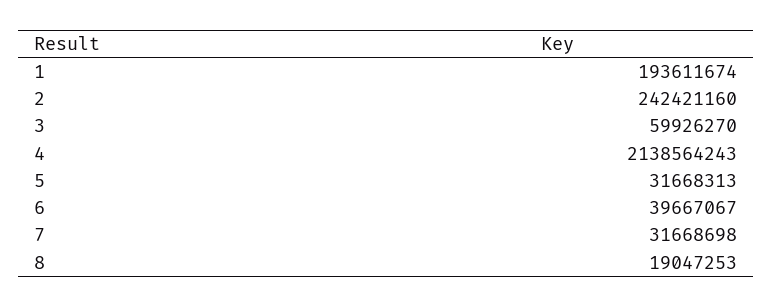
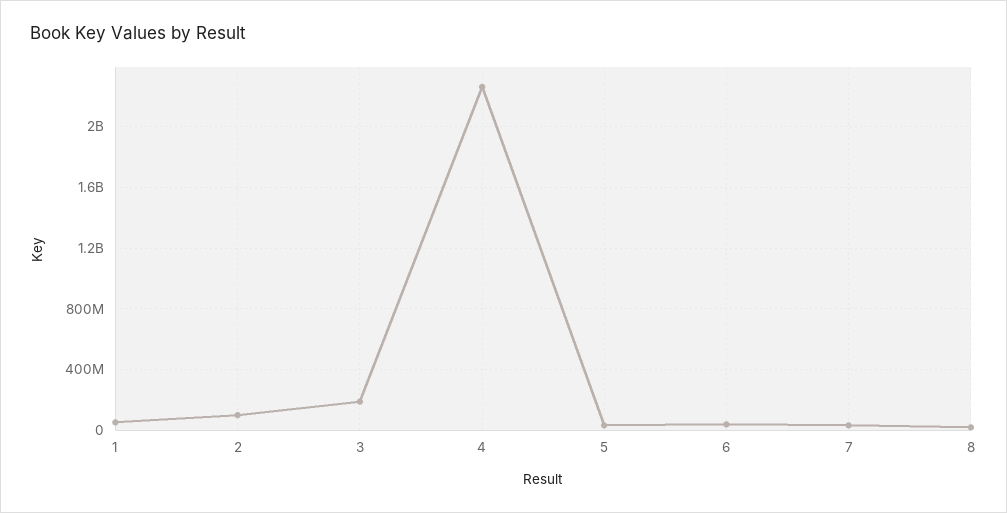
  {
-   "1": 193611674,
+   "1": 50000000,
-   "2": 242421160,
+   "2": 100000000,
-   "3": 59926270,
+   "3": 200000000,
-   "4": 2138564243,
+   "4": 2250000000,
    "5": 31668313,
    "6": 39667067,
    "7": 31668698,
    "8": 19047253
  }

